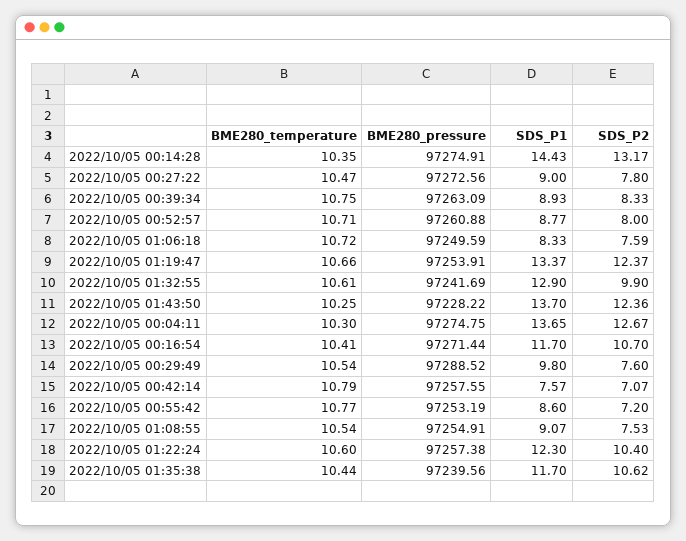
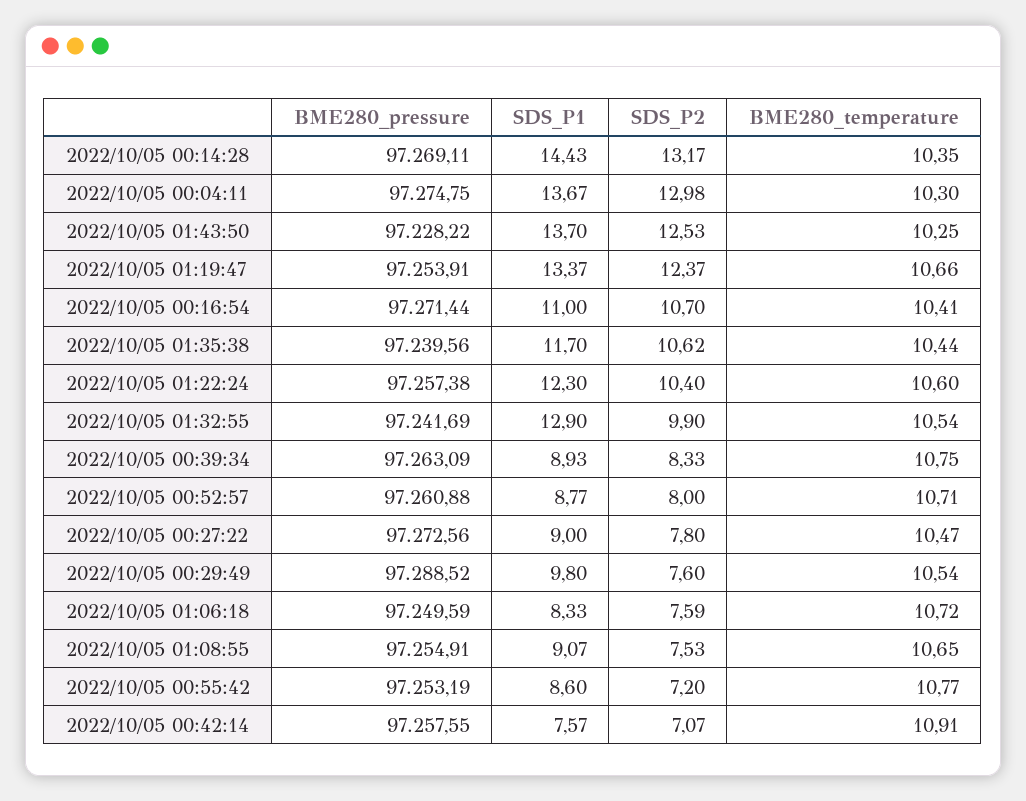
  {
    "BME280_temperature": {
      "2022/10/05 00:14:28": 10.35,
      "2022/10/05 00:27:22": 10.47,
      "2022/10/05 00:39:34": 10.75,
      "2022/10/05 00:52:57": 10.71,
      "2022/10/05 01:06:18": 10.72,
      "2022/10/05 01:19:47": 10.66,
-     "2022/10/05 01:32:55": 10.61,
+     "2022/10/05 01:32:55": 10.54,
      "2022/10/05 01:43:50": 10.25,
      "2022/10/05 00:04:11": 10.3,
      "2022/10/05 00:16:54": 10.41,
      "2022/10/05 00:29:49": 10.54,
-     "2022/10/05 00:42:14": 10.79,
+     "2022/10/05 00:42:14": 10.91,
      "2022/10/05 00:55:42": 10.77,
-     "2022/10/05 01:08:55": 10.54,
+     "2022/10/05 01:08:55": 10.65,
      "2022/10/05 01:22:24": 10.6,
      "2022/10/05 01:35:38": 10.44
    },
    "BME280_pressure": {
-     "2022/10/05 00:14:28": 97274.91,
+     "2022/10/05 00:14:28": 97269.11,
      "2022/10/05 00:27:22": 97272.56,
      "2022/10/05 00:39:34": 97263.09,
      "2022/10/05 00:52:57": 97260.88,
      "2022/10/05 01:06:18": 97249.59,
      "2022/10/05 01:19:47": 97253.91,
      "2022/10/05 01:32:55": 97241.69,
      "2022/10/05 01:43:50": 97228.22,
      "2022/10/05 00:04:11": 97274.75,
      "2022/10/05 00:16:54": 97271.44,
      "2022/10/05 00:29:49": 97288.52,
      "2022/10/05 00:42:14": 97257.55,
      "2022/10/05 00:55:42": 97253.19,
      "2022/10/05 01:08:55": 97254.91,
      "2022/10/05 01:22:24": 97257.38,
      "2022/10/05 01:35:38": 97239.56
    },
    "SDS_P1": {
      "2022/10/05 00:14:28": 14.43,
      "2022/10/05 00:27:22": 9,
      "2022/10/05 00:39:34": 8.93,
      "2022/10/05 00:52:57": 8.77,
      "2022/10/05 01:06:18": 8.33,
      "2022/10/05 01:19:47": 13.37,
      "2022/10/05 01:32:55": 12.9,
      "2022/10/05 01:43:50": 13.7,
-     "2022/10/05 00:04:11": 13.65,
+     "2022/10/05 00:04:11": 13.67,
-     "2022/10/05 00:16:54": 11.7,
+     "2022/10/05 00:16:54": 11,
      "2022/10/05 00:29:49": 9.8,
      "2022/10/05 00:42:14": 7.57,
      "2022/10/05 00:55:42": 8.6,
      "2022/10/05 01:08:55": 9.07,
      "2022/10/05 01:22:24": 12.3,
      "2022/10/05 01:35:38": 11.7
    },
    "SDS_P2": {
      "2022/10/05 00:14:28": 13.17,
      "2022/10/05 00:27:22": 7.8,
      "2022/10/05 00:39:34": 8.33,
      "2022/10/05 00:52:57": 8,
      "2022/10/05 01:06:18": 7.59,
      "2022/10/05 01:19:47": 12.37,
      "2022/10/05 01:32:55": 9.9,
-     "2022/10/05 01:43:50": 12.36,
+     "2022/10/05 01:43:50": 12.53,
-     "2022/10/05 00:04:11": 12.67,
+     "2022/10/05 00:04:11": 12.98,
      "2022/10/05 00:16:54": 10.7,
      "2022/10/05 00:29:49": 7.6,
      "2022/10/05 00:42:14": 7.07,
      "2022/10/05 00:55:42": 7.2,
      "2022/10/05 01:08:55": 7.53,
      "2022/10/05 01:22:24": 10.4,
      "2022/10/05 01:35:38": 10.62
    }
  }

